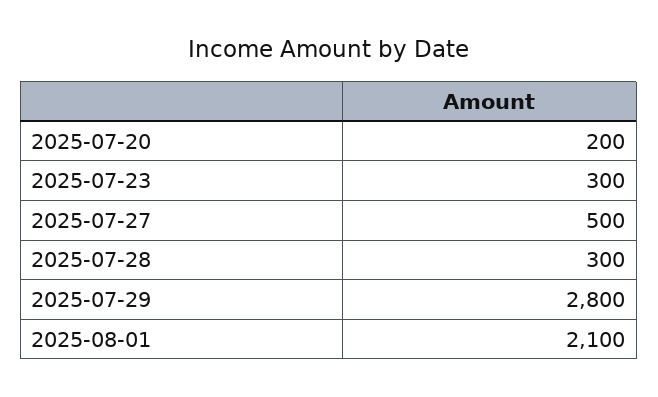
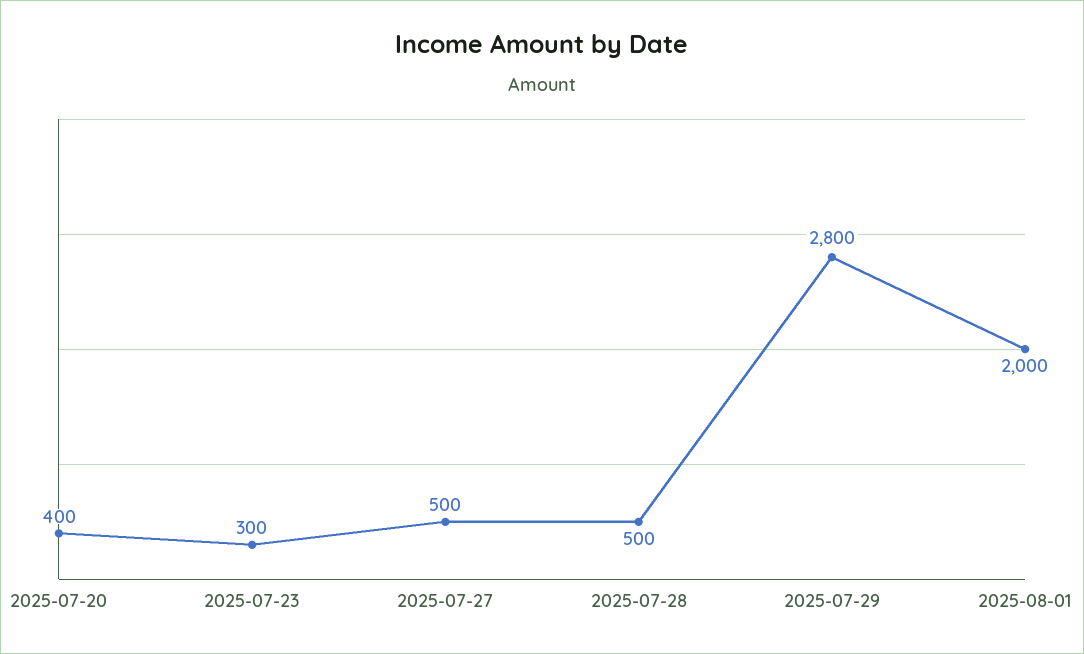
  {
-   "2025-07-20": 200,
+   "2025-07-20": 400,
    "2025-07-23": 300,
    "2025-07-27": 500,
-   "2025-07-28": 300,
+   "2025-07-28": 500,
    "2025-07-29": 2800,
-   "2025-08-01": 2100
+   "2025-08-01": 2000
  }

